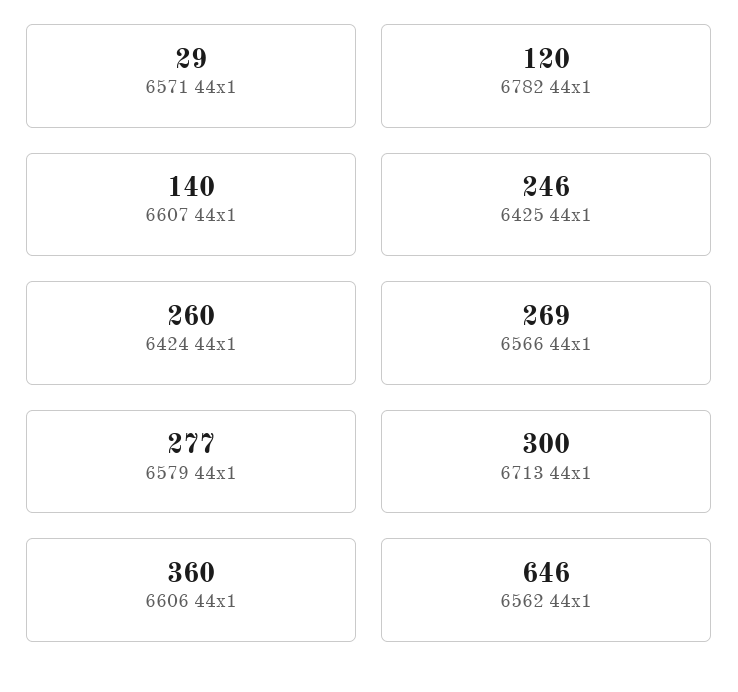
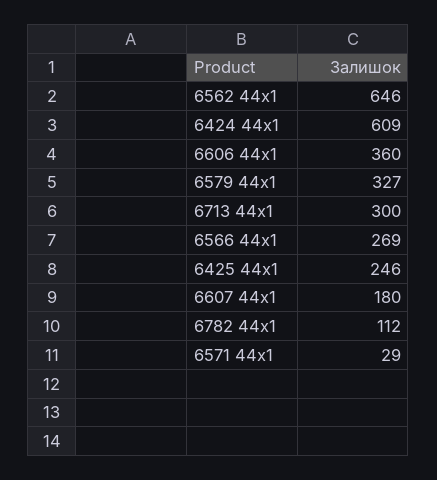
  {
    "6571 44x1": 29,
-   "6782 44x1": 120,
+   "6782 44x1": 112,
-   "6607 44x1": 140,
+   "6607 44x1": 180,
    "6425 44x1": 246,
-   "6424 44x1": 260,
+   "6424 44x1": 609,
    "6566 44x1": 269,
-   "6579 44x1": 277,
+   "6579 44x1": 327,
    "6713 44x1": 300,
    "6606 44x1": 360,
    "6562 44x1": 646
  }

